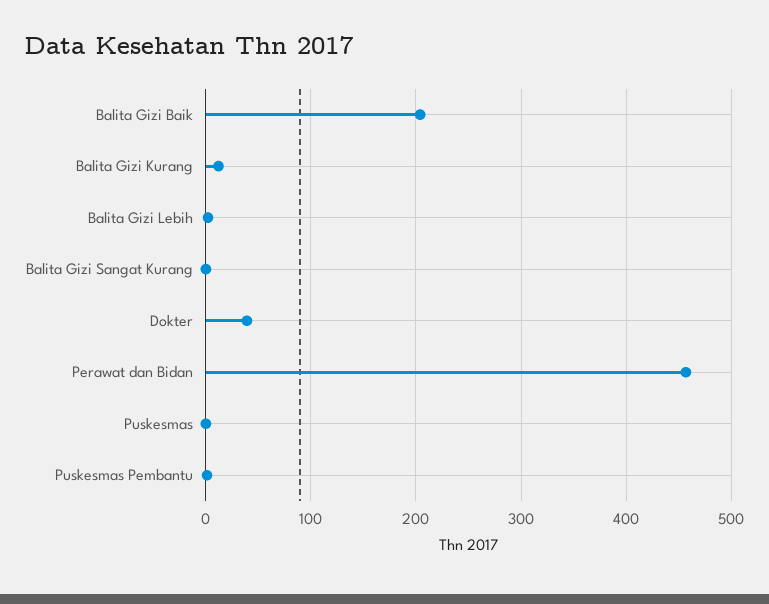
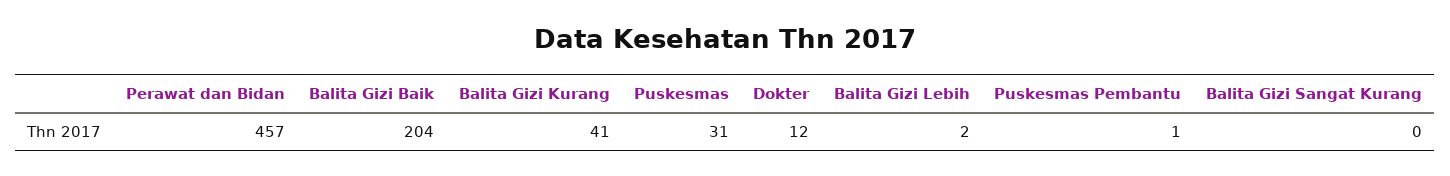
  {
    "Balita Gizi Baik": 204,
-   "Balita Gizi Kurang": 10,
+   "Balita Gizi Kurang": 41,
    "Balita Gizi Lebih": 2,
    "Balita Gizi Sangat Kurang": 0,
-   "Dokter": 40,
+   "Dokter": 12,
    "Perawat dan Bidan": 457,
-   "Puskesmas": 0,
+   "Puskesmas": 31,
    "Puskesmas Pembantu": 1
  }

